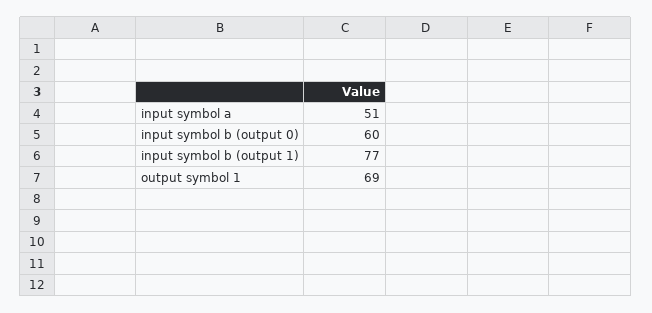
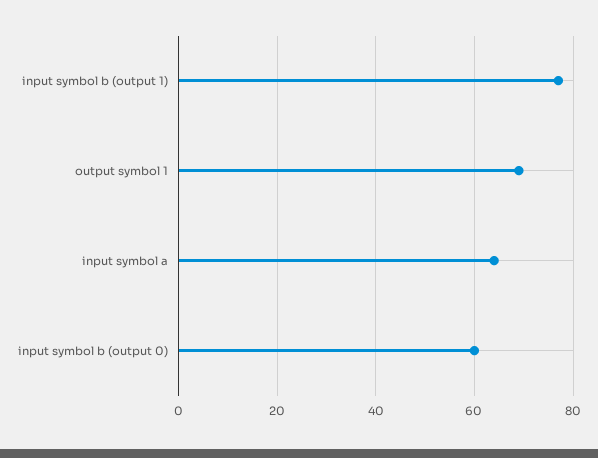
  {
-   "input symbol a": 51,
+   "input symbol a": 65,
    "input symbol b (output 0)": 60,
    "input symbol b (output 1)": 77,
    "output symbol 1": 69
  }

